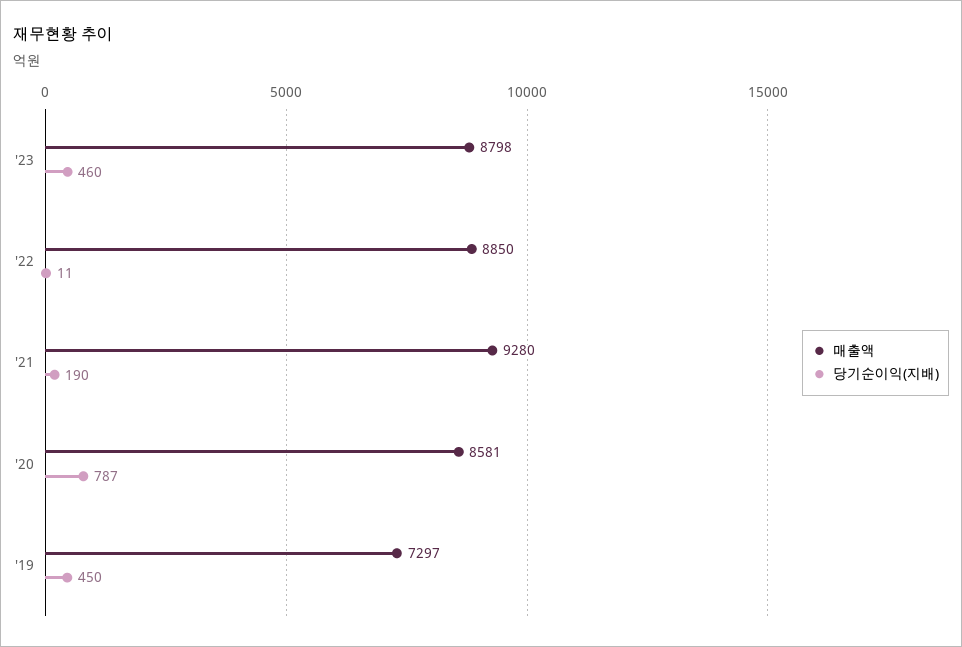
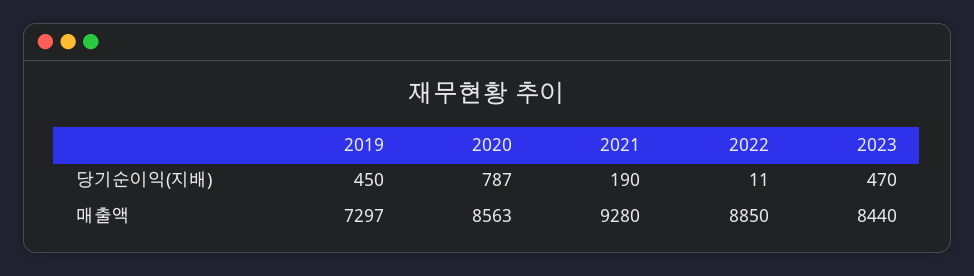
  {
    "매출액": {
-     "'23": 8798,
+     "'23": 8440,
      "'22": 8850,
      "'21": 9280,
-     "'20": 8581,
+     "'20": 8563,
      "'19": 7297
    },
    "당기순이익(지배)": {
-     "'23": 460,
+     "'23": 470,
      "'22": 11,
      "'21": 190,
      "'20": 787,
      "'19": 450
    }
  }

